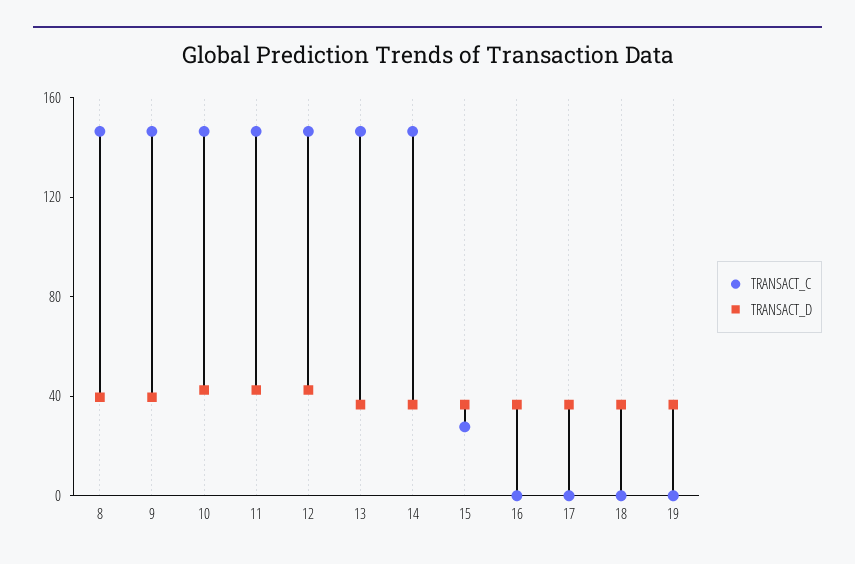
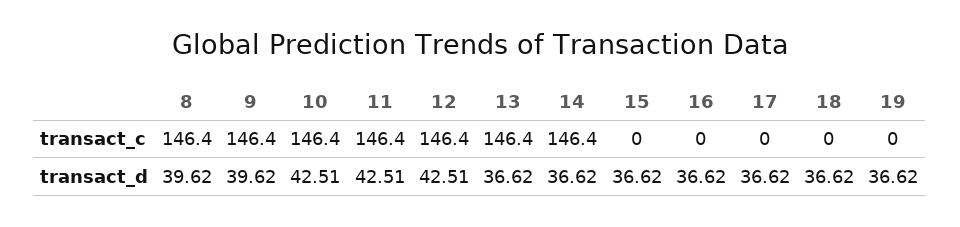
  {
    "TRANSACT_C": {
      "8": 146.4,
      "9": 146.4,
      "10": 146.4,
      "11": 146.4,
      "12": 146.4,
      "13": 146.4,
      "14": 146.4,
-     "15": 30,
+     "15": 0,
      "16": 0,
      "17": 0,
      "18": 0,
      "19": 0
    },
    "TRANSACT_D": {
      "8": 39.62,
      "9": 39.62,
      "10": 42.51,
      "11": 42.51,
      "12": 42.51,
      "13": 36.62,
      "14": 36.62,
      "15": 36.62,
      "16": 36.62,
      "17": 36.62,
      "18": 36.62,
      "19": 36.62
    }
  }

